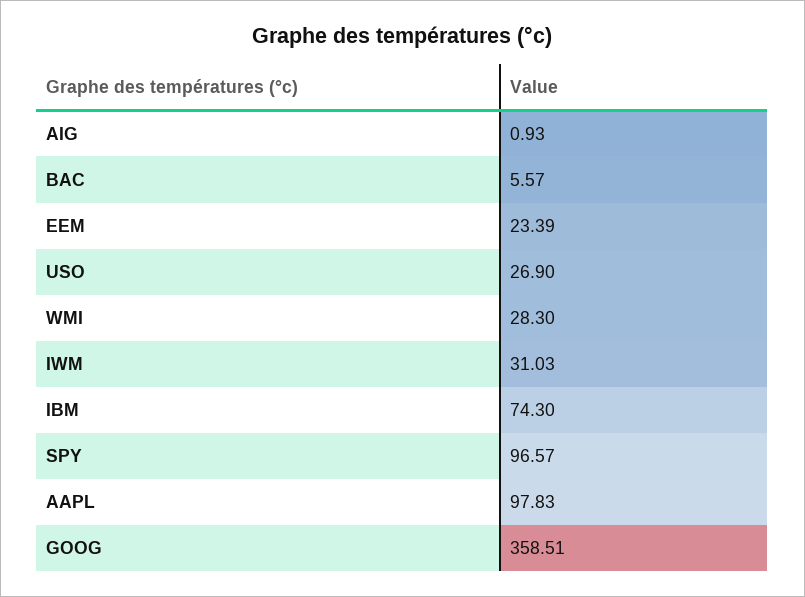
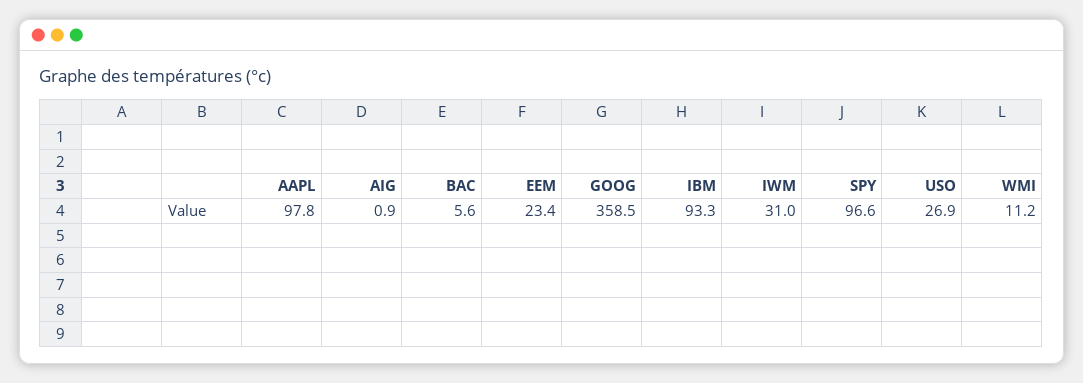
  {
    "AIG": 0.93,
    "BAC": 5.57,
    "EEM": 23.39,
    "USO": 26.9,
-   "WMI": 28.3,
+   "WMI": 11.2,
    "IWM": 31.03,
-   "IBM": 74.3,
+   "IBM": 93.3,
    "SPY": 96.57,
    "AAPL": 97.83,
    "GOOG": 358.51
  }

